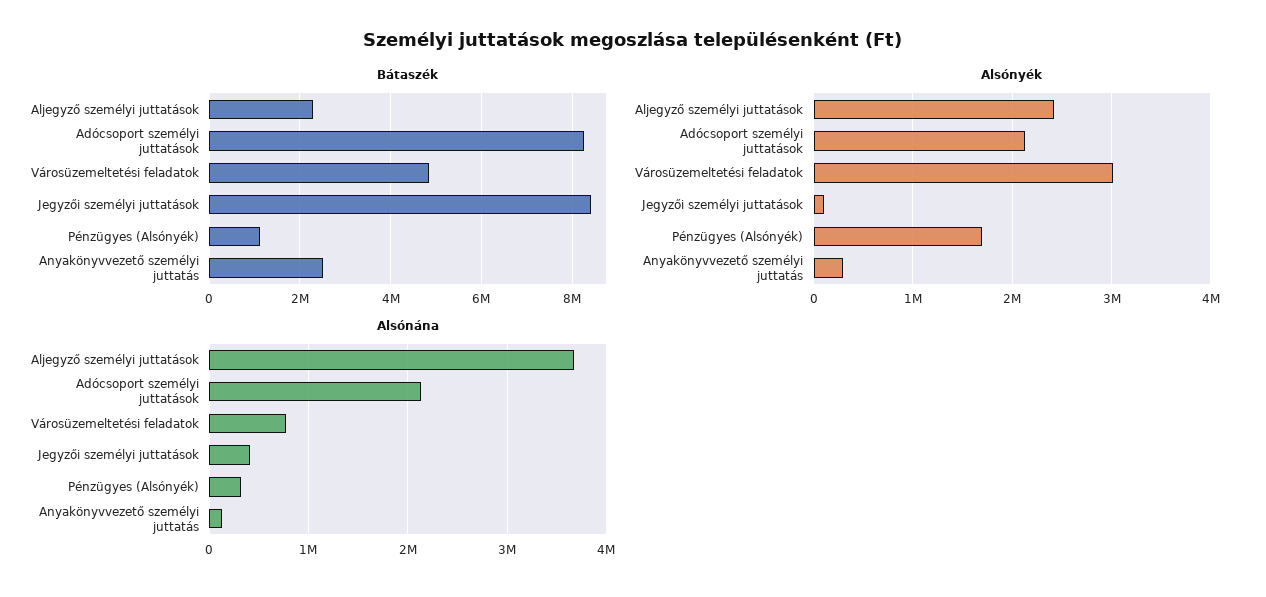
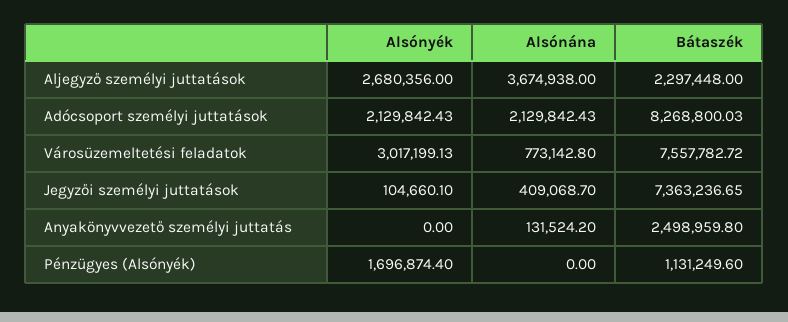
  {
    "Bátaszék": {
      "Aljegyző személyi juttatások": 2297448,
      "Adócsoport személyi juttatások": 8268800.03,
-     "Városüzemeltetési feladatok": 4800000,
+     "Városüzemeltetési feladatok": 7557782.72,
-     "Jegyzői személyi juttatások": 8400000,
+     "Jegyzői személyi juttatások": 7363236.65,
      "Pénzügyes (Alsónyék)": 1131249.6,
      "Anyakönyvvezető személyi juttatás": 2498959.8
    },
    "Alsónyék": {
-     "Aljegyző személyi juttatások": 2400000,
+     "Aljegyző személyi juttatások": 2680356,
      "Adócsoport személyi juttatások": 2129842.43,
      "Városüzemeltetési feladatok": 3017199.13,
      "Jegyzői személyi juttatások": 104660.1,
      "Pénzügyes (Alsónyék)": 1696874.4,
-     "Anyakönyvvezető személyi juttatás": 300000
+     "Anyakönyvvezető személyi juttatás": 0
    },
    "Alsónána": {
      "Aljegyző személyi juttatások": 3674938,
      "Adócsoport személyi juttatások": 2129842.43,
      "Városüzemeltetési feladatok": 773142.8,
      "Jegyzői személyi juttatások": 409068.7,
-     "Pénzügyes (Alsónyék)": 300000,
+     "Pénzügyes (Alsónyék)": 0,
      "Anyakönyvvezető személyi juttatás": 131524.2
    }
  }

